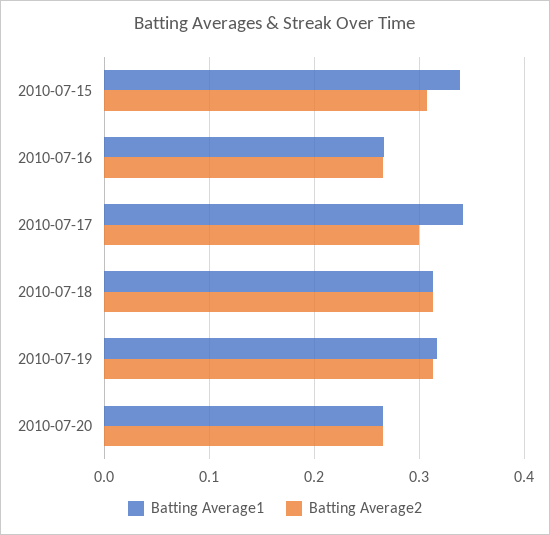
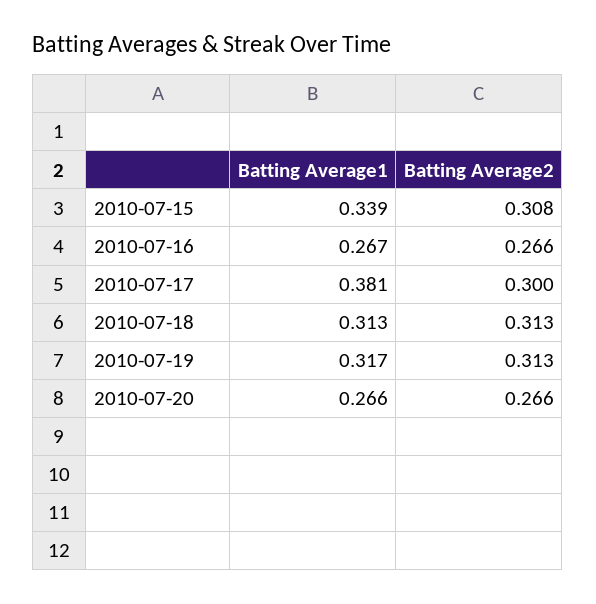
  {
    "Batting Average1": {
      "2010-07-15": 0.339,
      "2010-07-16": 0.267,
-     "2010-07-17": 0.34,
+     "2010-07-17": 0.381,
      "2010-07-18": 0.313,
      "2010-07-19": 0.317,
      "2010-07-20": 0.266
    },
    "Batting Average2": {
      "2010-07-15": 0.308,
      "2010-07-16": 0.266,
      "2010-07-17": 0.3,
      "2010-07-18": 0.313,
      "2010-07-19": 0.313,
      "2010-07-20": 0.266
    }
  }

